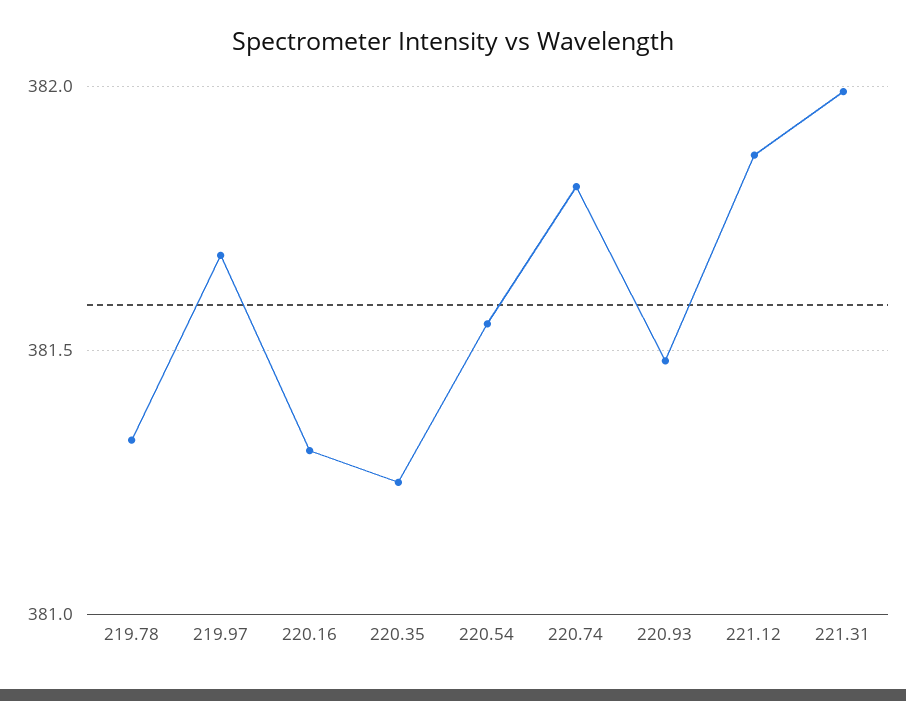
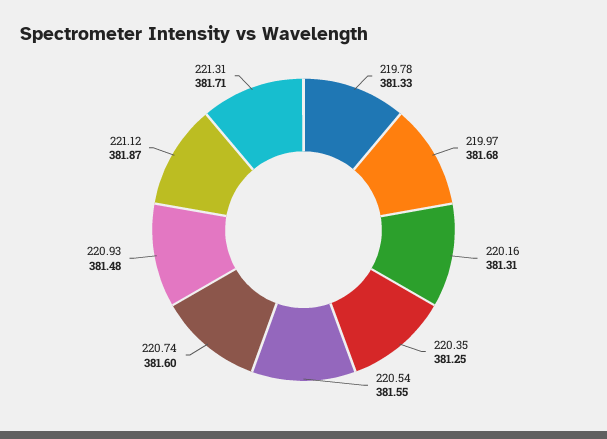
  {
    "219.78": 381.33,
    "219.97": 381.68,
    "220.16": 381.31,
    "220.35": 381.25,
    "220.54": 381.55,
-   "220.74": 381.8,
+   "220.74": 381.6,
    "220.93": 381.48,
    "221.12": 381.87,
-   "221.31": 382
+   "221.31": 381.71
  }

